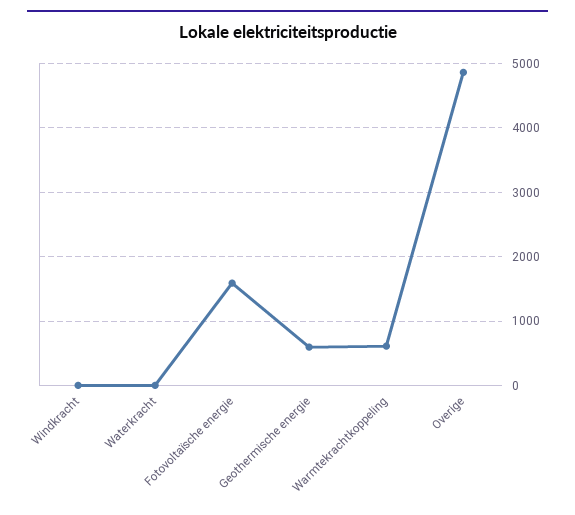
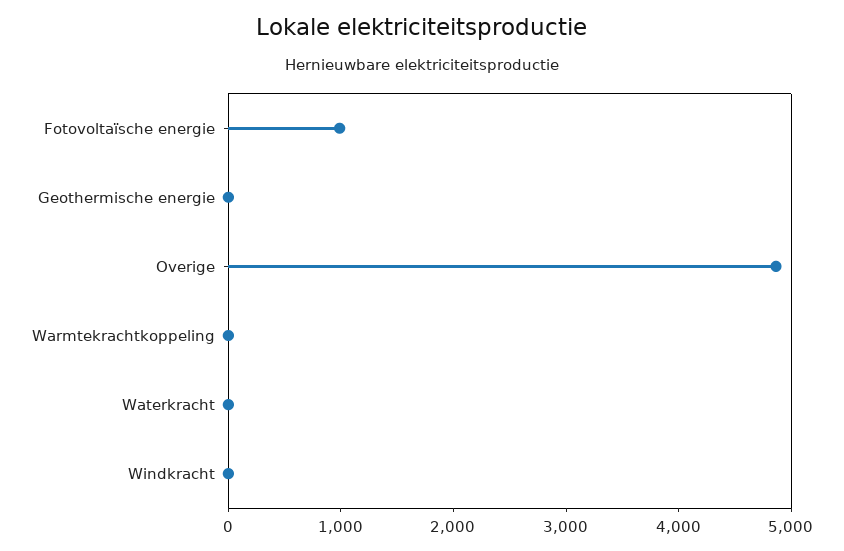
  {
    "Windkracht": 0,
    "Waterkracht": 0,
-   "Fotovoltaïsche energie": 1600,
+   "Fotovoltaïsche energie": 1000,
-   "Geothermische energie": 600,
+   "Geothermische energie": 0,
-   "Warmtekrachtkoppeling": 600,
+   "Warmtekrachtkoppeling": 0,
    "Overige": 4900
  }

